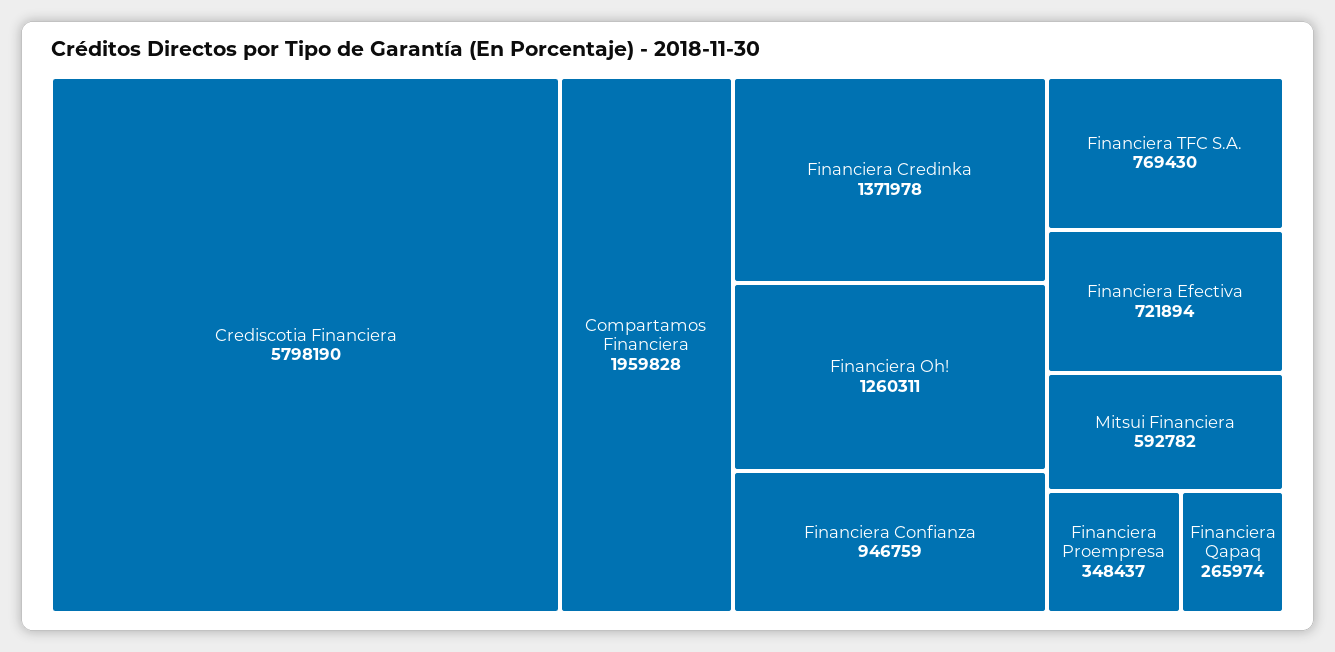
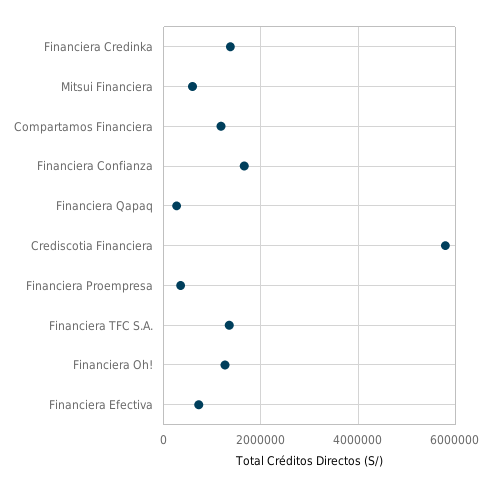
  {
    "Crediscotia Financiera": 5798190,
-   "Compartamos Financiera": 1959828,
+   "Compartamos Financiera": 1200000,
    "Financiera Credinka": 1371978,
    "Financiera Oh!": 1260311,
-   "Financiera Confianza": 946759,
+   "Financiera Confianza": 1600000,
-   "Financiera TFC S.A.": 769430,
+   "Financiera TFC S.A.": 1400000,
    "Financiera Efectiva": 721894,
    "Mitsui Financiera": 592782,
    "Financiera Proempresa": 348437,
    "Financiera Qapaq": 265974
  }

